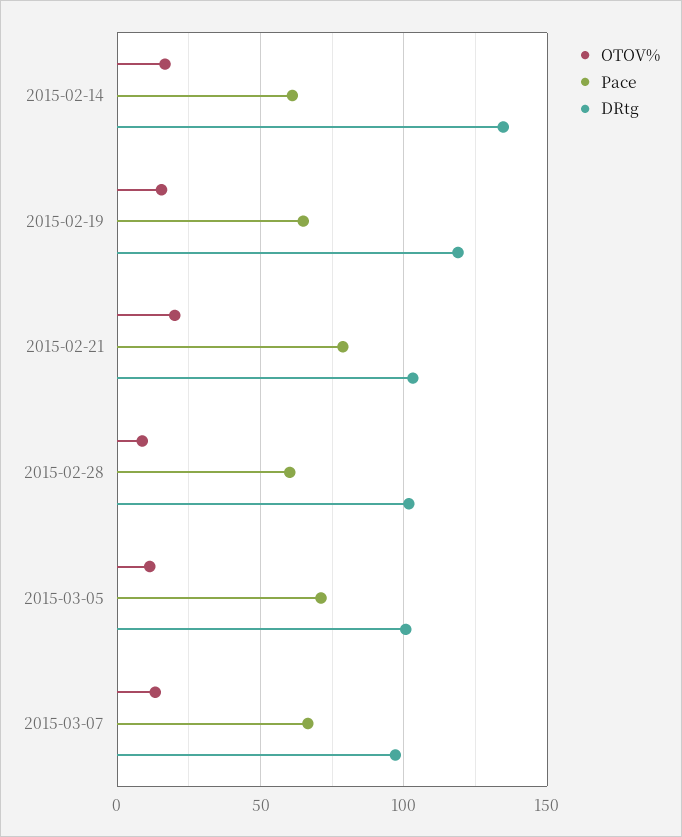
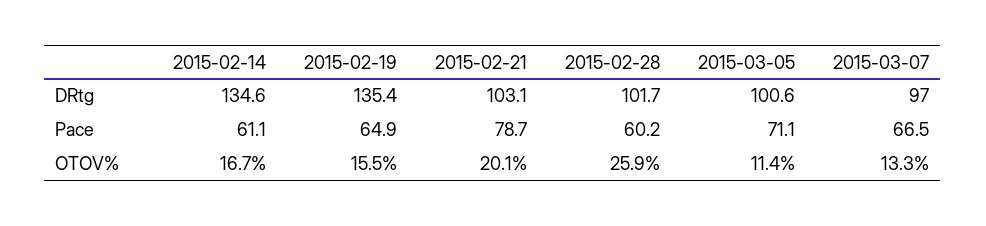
  {
    "OTOV%": {
      "2015-02-14": 16.7,
      "2015-02-19": 15.5,
      "2015-02-21": 20.1,
-     "2015-02-28": 10,
+     "2015-02-28": 25.9,
      "2015-03-05": 11.4,
      "2015-03-07": 13.3
    },
    "Pace": {
      "2015-02-14": 61.1,
      "2015-02-19": 64.9,
      "2015-02-21": 78.7,
      "2015-02-28": 60.2,
      "2015-03-05": 71.1,
      "2015-03-07": 66.5
    },
    "DRtg": {
      "2015-02-14": 134.6,
-     "2015-02-19": 120,
+     "2015-02-19": 135.4,
      "2015-02-21": 103.1,
      "2015-02-28": 101.7,
      "2015-03-05": 100.6,
      "2015-03-07": 97
    }
  }

